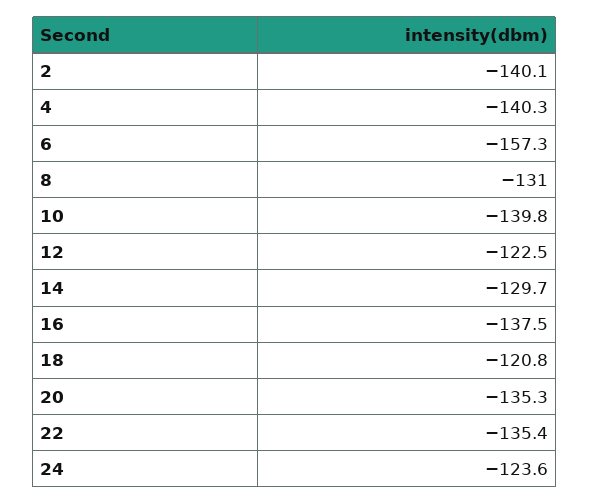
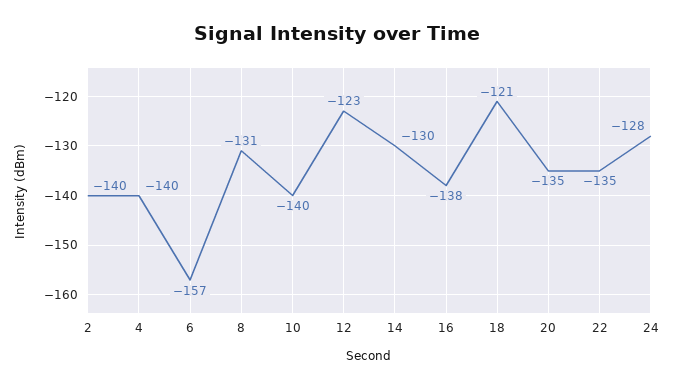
  {
    "2": -140.1,
    "4": -140.3,
    "6": -157.3,
    "8": -131,
    "10": -139.8,
    "12": -122.5,
    "14": -129.7,
    "16": -137.5,
    "18": -120.8,
    "20": -135.3,
    "22": -135.4,
-   "24": -123.6
+   "24": -128
  }

